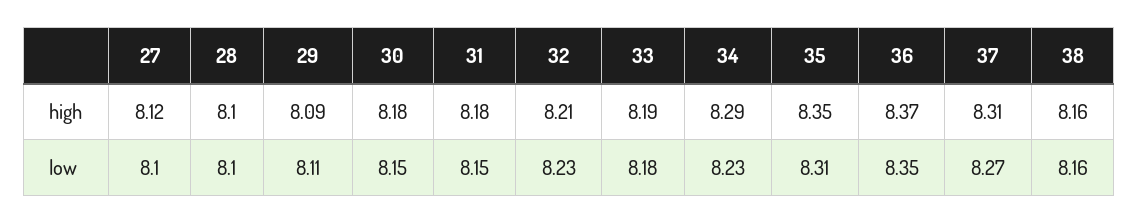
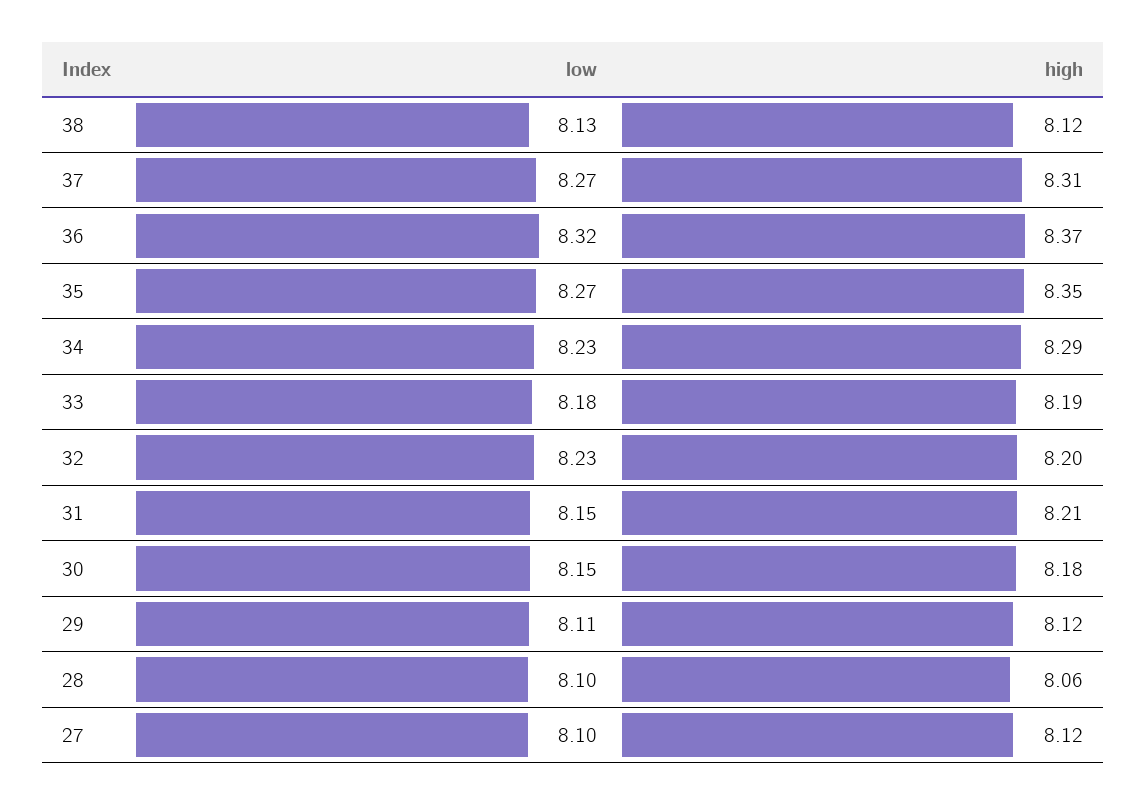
  {
    "27": {
      "high": 8.12,
      "low": 8.1
    },
    "28": {
-     "high": 8.1,
+     "high": 8.06,
      "low": 8.1
    },
    "29": {
-     "high": 8.09,
+     "high": 8.12,
      "low": 8.11
    },
    "30": {
      "high": 8.18,
      "low": 8.15
    },
    "31": {
-     "high": 8.18,
+     "high": 8.21,
      "low": 8.15
    },
    "32": {
-     "high": 8.21,
+     "high": 8.2,
      "low": 8.23
    },
    "33": {
      "high": 8.19,
      "low": 8.18
    },
    "34": {
      "high": 8.29,
      "low": 8.23
    },
    "35": {
      "high": 8.35,
-     "low": 8.31
+     "low": 8.27
    },
    "36": {
      "high": 8.37,
-     "low": 8.35
+     "low": 8.32
    },
    "37": {
      "high": 8.31,
      "low": 8.27
    },
    "38": {
-     "high": 8.16,
+     "high": 8.12,
-     "low": 8.16
+     "low": 8.13
    }
  }

